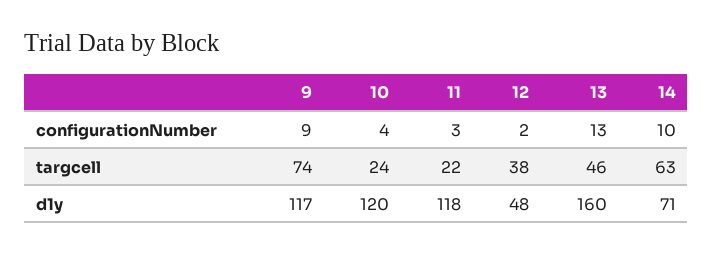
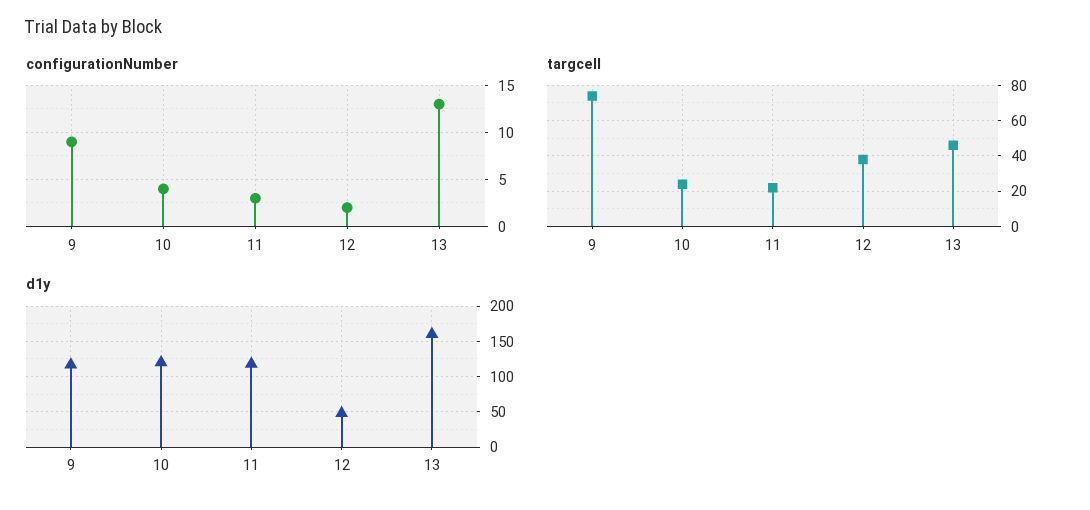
  {
    "configurationNumber": {
      "9": 9,
      "10": 4,
      "11": 3,
      "12": 2,
-     "13": 13,
+     "13": 13
-     "14": 10
    },
    "targcell": {
      "9": 74,
      "10": 24,
      "11": 22,
      "12": 38,
-     "13": 46,
+     "13": 46
-     "14": 63
    },
    "d1y": {
      "9": 117,
      "10": 120,
      "11": 118,
      "12": 48,
-     "13": 160,
+     "13": 160
-     "14": 71
    }
  }

